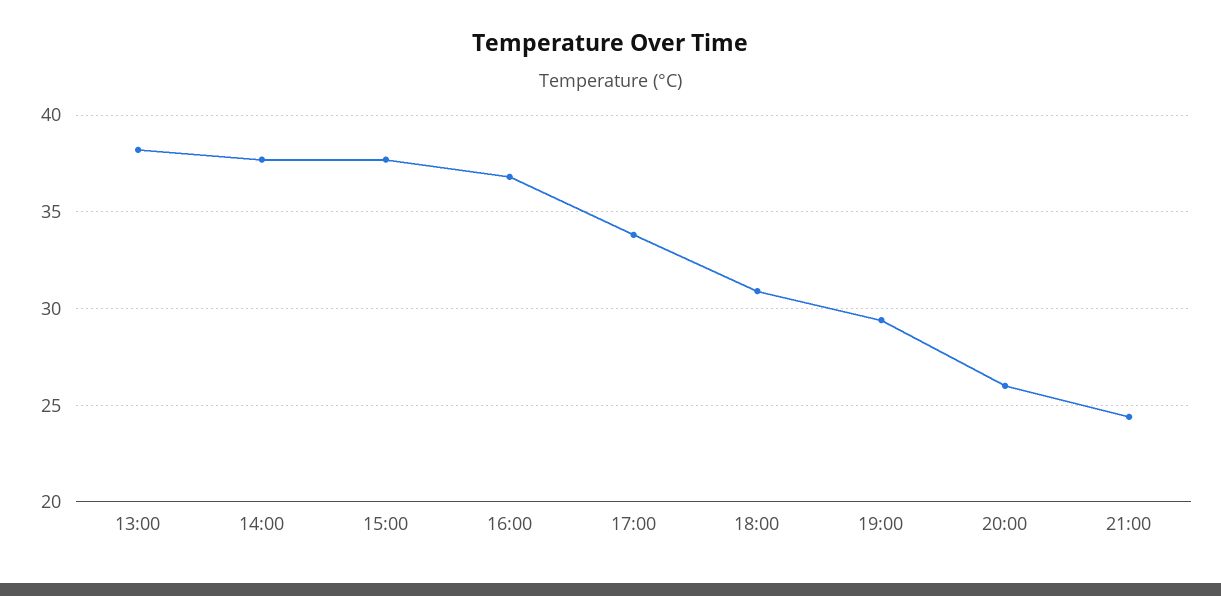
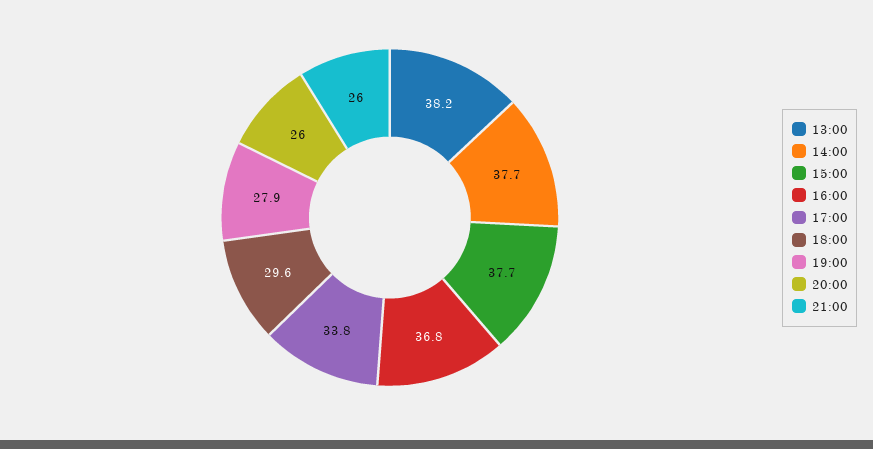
  {
    "13:00": 38.2,
    "14:00": 37.7,
    "15:00": 37.7,
    "16:00": 36.8,
    "17:00": 33.8,
-   "18:00": 31,
+   "18:00": 29.6,
-   "19:00": 29.5,
+   "19:00": 27.9,
    "20:00": 26,
-   "21:00": 24.5
+   "21:00": 26
  }

